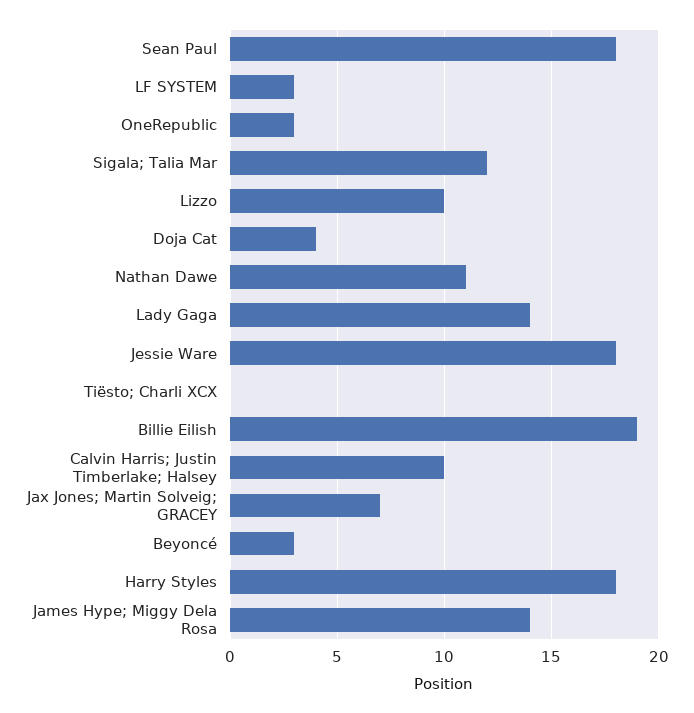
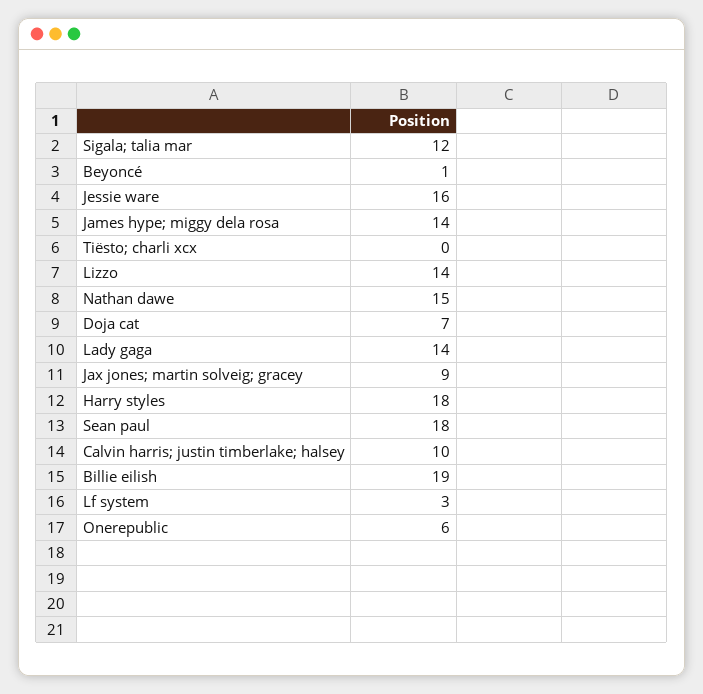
  {
    "Sean Paul": 18,
    "LF SYSTEM": 3,
-   "OneRepublic": 3,
+   "OneRepublic": 6,
    "Sigala; Talia Mar": 12,
-   "Lizzo": 10,
+   "Lizzo": 14,
-   "Doja Cat": 4,
+   "Doja Cat": 7,
-   "Nathan Dawe": 11,
+   "Nathan Dawe": 15,
    "Lady Gaga": 14,
-   "Jessie Ware": 18,
+   "Jessie Ware": 16,
    "Tiësto; Charli XCX": 0,
    "Billie Eilish": 19,
    "Calvin Harris; Justin Timberlake; Halsey": 10,
-   "Jax Jones; Martin Solveig; GRACEY": 7,
+   "Jax Jones; Martin Solveig; GRACEY": 9,
-   "Beyoncé": 3,
+   "Beyoncé": 1,
    "Harry Styles": 18,
    "James Hype; Miggy Dela Rosa": 14
  }

